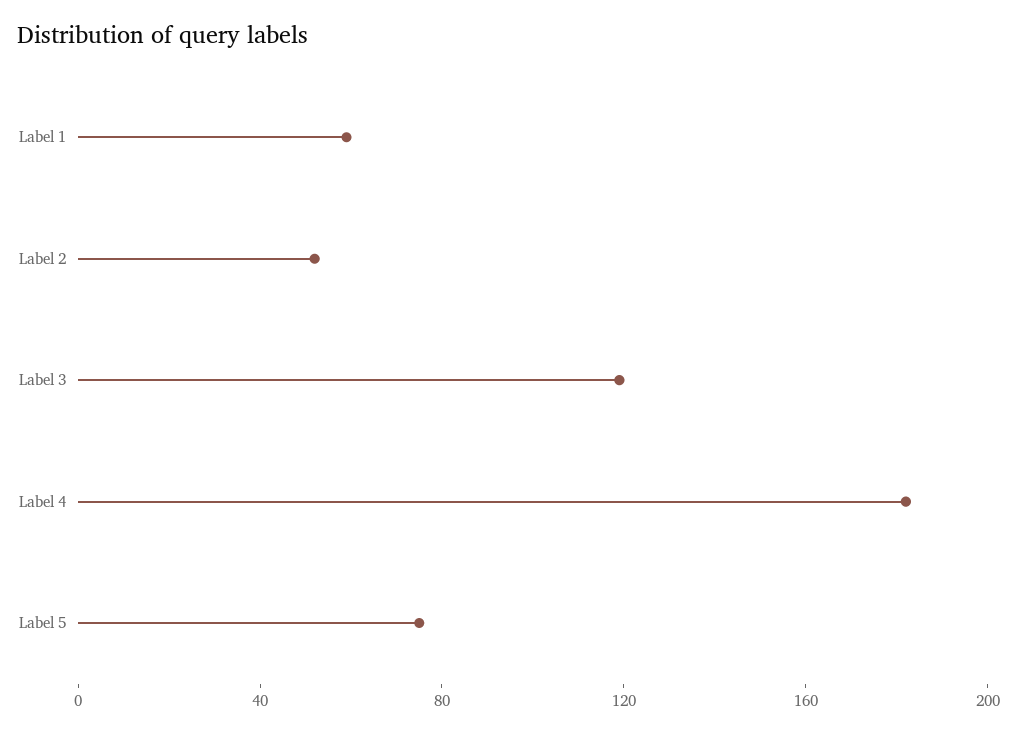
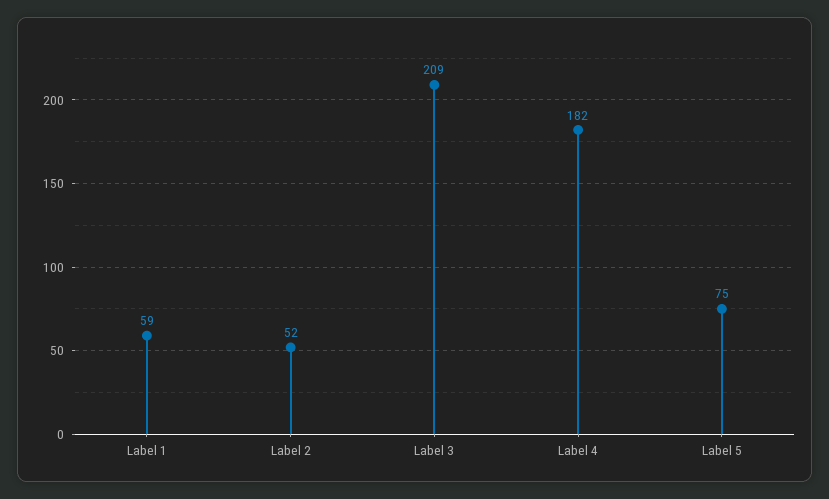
  {
    "Label 1": 59,
    "Label 2": 52,
-   "Label 3": 120,
+   "Label 3": 209,
    "Label 4": 182,
    "Label 5": 75
  }

